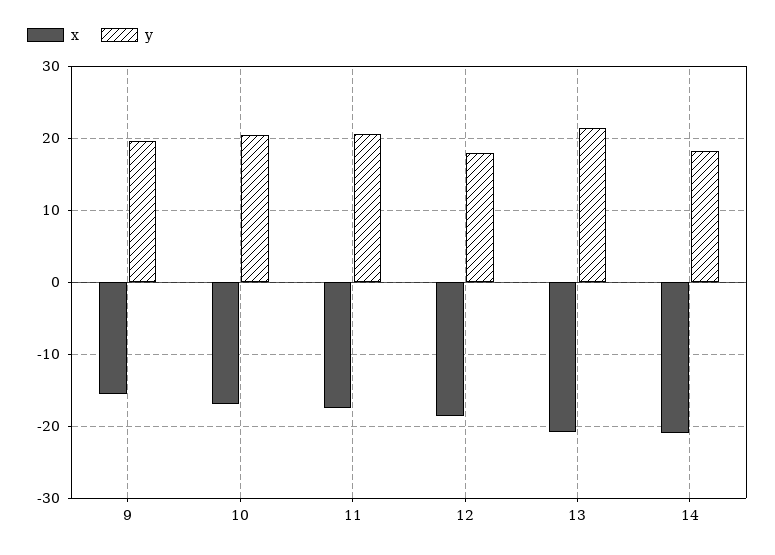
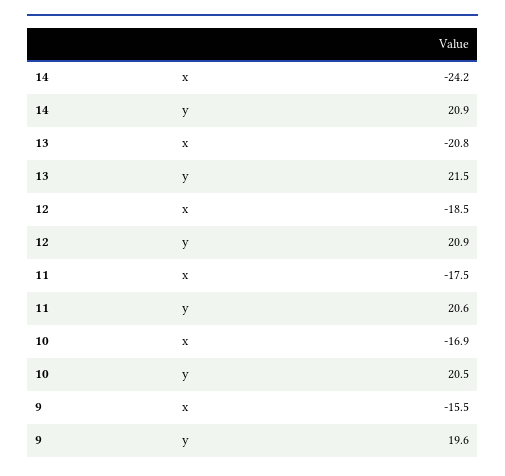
  {
    "x": {
      "9": -15.5,
      "10": -16.9,
      "11": -17.5,
      "12": -18.5,
      "13": -20.8,
-     "14": -21
+     "14": -24.2
    },
    "y": {
      "9": 19.6,
      "10": 20.5,
      "11": 20.6,
-     "12": 18,
+     "12": 20.9,
      "13": 21.5,
-     "14": 18
+     "14": 20.9
    }
  }

